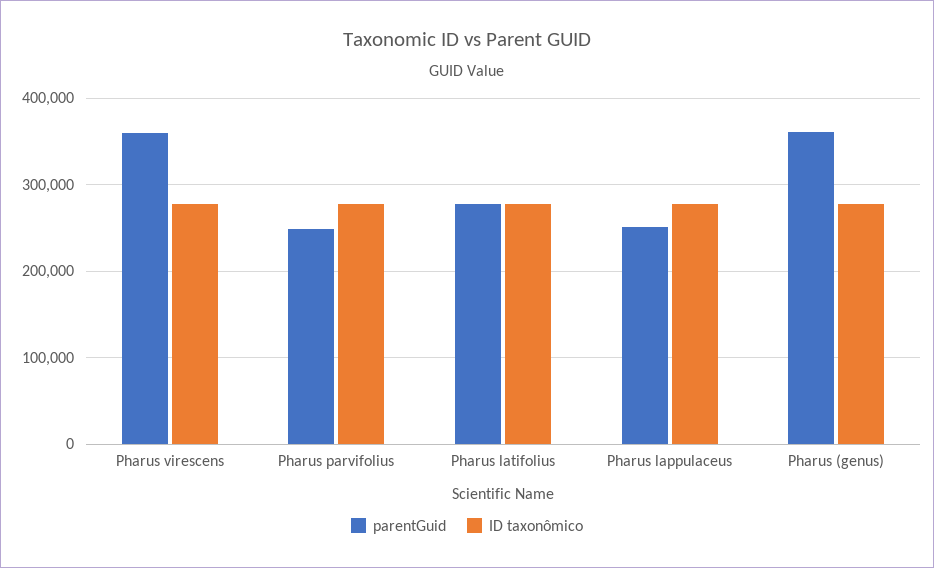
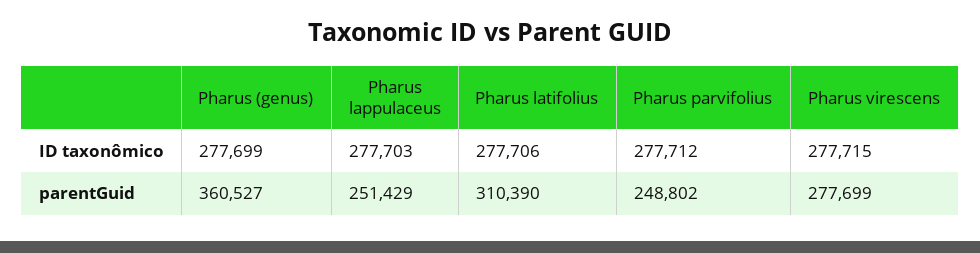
  {
    "parentGuid": {
-     "Pharus virescens": 360000,
+     "Pharus virescens": 277699,
      "Pharus parvifolius": 248802,
-     "Pharus latifolius": 280000,
+     "Pharus latifolius": 310390,
      "Pharus lappulaceus": 251429,
      "Pharus (genus)": 360527
    },
    "ID taxonômico": {
      "Pharus virescens": 277715,
      "Pharus parvifolius": 277712,
      "Pharus latifolius": 277706,
      "Pharus lappulaceus": 277703,
      "Pharus (genus)": 277699
    }
  }

